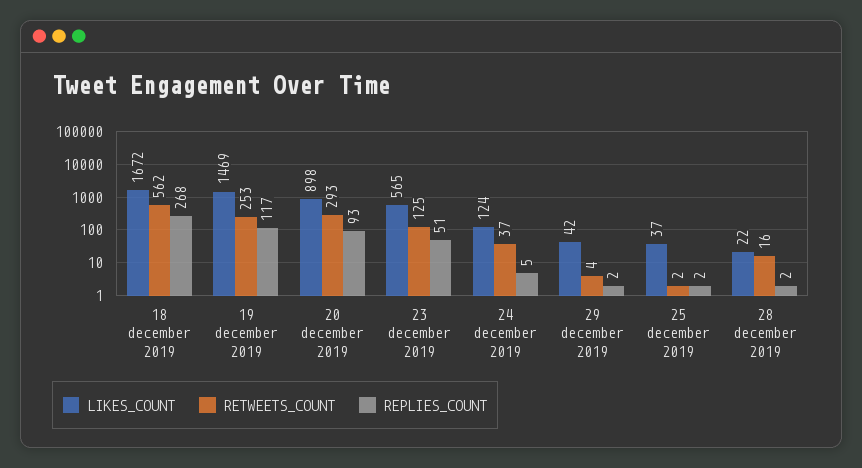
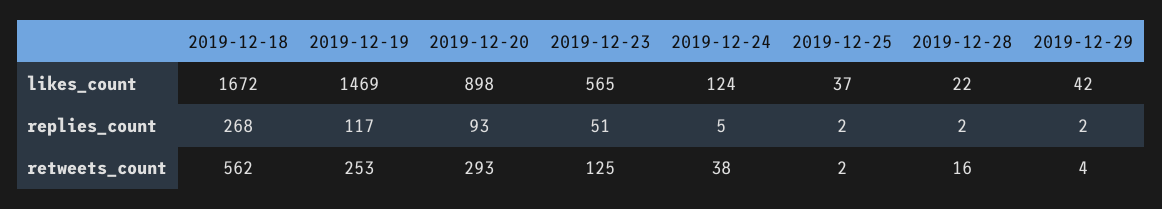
  {
    "LIKES_COUNT": {
      "18 december 2019": 1672,
      "19 december 2019": 1469,
      "20 december 2019": 898,
      "23 december 2019": 565,
      "24 december 2019": 124,
      "29 december 2019": 42,
      "25 december 2019": 37,
      "28 december 2019": 22
    },
    "RETWEETS_COUNT": {
      "18 december 2019": 562,
      "19 december 2019": 253,
      "20 december 2019": 293,
      "23 december 2019": 125,
-     "24 december 2019": 37,
+     "24 december 2019": 38,
      "29 december 2019": 4,
      "25 december 2019": 2,
      "28 december 2019": 16
    },
    "REPLIES_COUNT": {
      "18 december 2019": 268,
      "19 december 2019": 117,
      "20 december 2019": 93,
      "23 december 2019": 51,
      "24 december 2019": 5,
      "29 december 2019": 2,
      "25 december 2019": 2,
      "28 december 2019": 2
    }
  }

